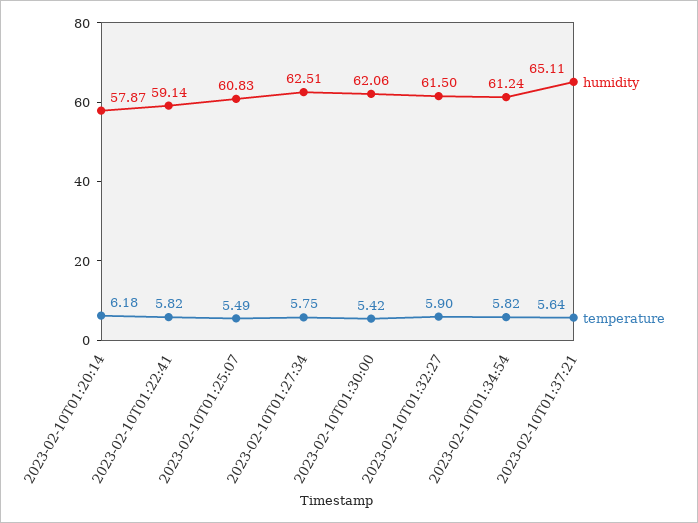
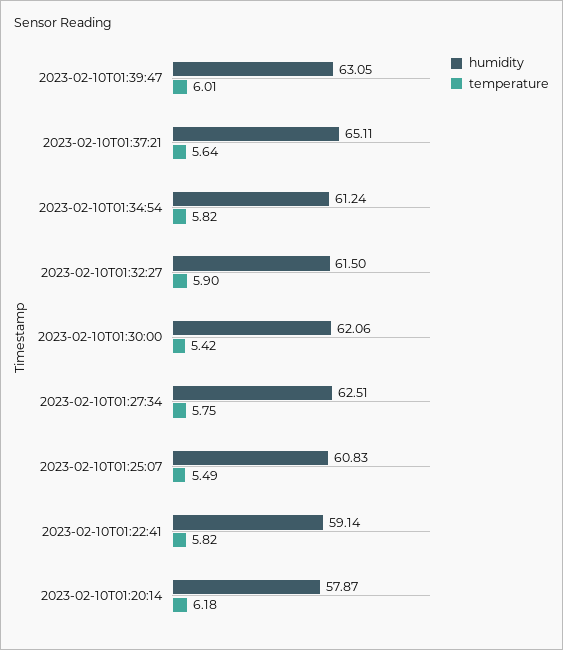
  {
    "humidity": {
      "2023-02-10T01:20:14": 57.87,
      "2023-02-10T01:22:41": 59.14,
      "2023-02-10T01:25:07": 60.83,
      "2023-02-10T01:27:34": 62.51,
      "2023-02-10T01:30:00": 62.06,
      "2023-02-10T01:32:27": 61.5,
      "2023-02-10T01:34:54": 61.24,
-     "2023-02-10T01:37:21": 65.11
+     "2023-02-10T01:37:21": 65.11,
+     "2023-02-10T01:39:47": 63.05
    },
    "temperature": {
      "2023-02-10T01:20:14": 6.18,
      "2023-02-10T01:22:41": 5.82,
      "2023-02-10T01:25:07": 5.49,
      "2023-02-10T01:27:34": 5.75,
      "2023-02-10T01:30:00": 5.42,
      "2023-02-10T01:32:27": 5.9,
      "2023-02-10T01:34:54": 5.82,
-     "2023-02-10T01:37:21": 5.64
+     "2023-02-10T01:37:21": 5.64,
+     "2023-02-10T01:39:47": 6.01
    }
  }

